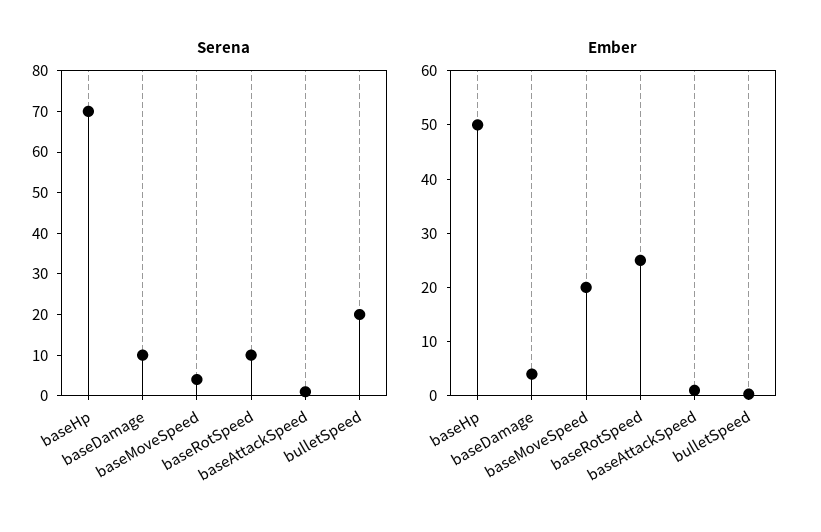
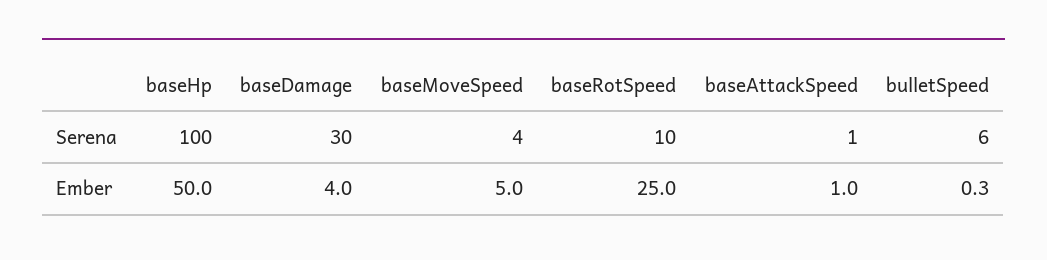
  {
    "Serena": {
-     "baseHp": 70,
+     "baseHp": 100,
-     "baseDamage": 10,
+     "baseDamage": 30,
      "baseMoveSpeed": 4,
      "baseRotSpeed": 10,
      "baseAttackSpeed": 1,
-     "bulletSpeed": 20
+     "bulletSpeed": 6
    },
    "Ember": {
      "baseHp": 50,
      "baseDamage": 4,
-     "baseMoveSpeed": 20,
+     "baseMoveSpeed": 5,
      "baseRotSpeed": 25,
      "baseAttackSpeed": 1,
      "bulletSpeed": 0.3
    }
  }

